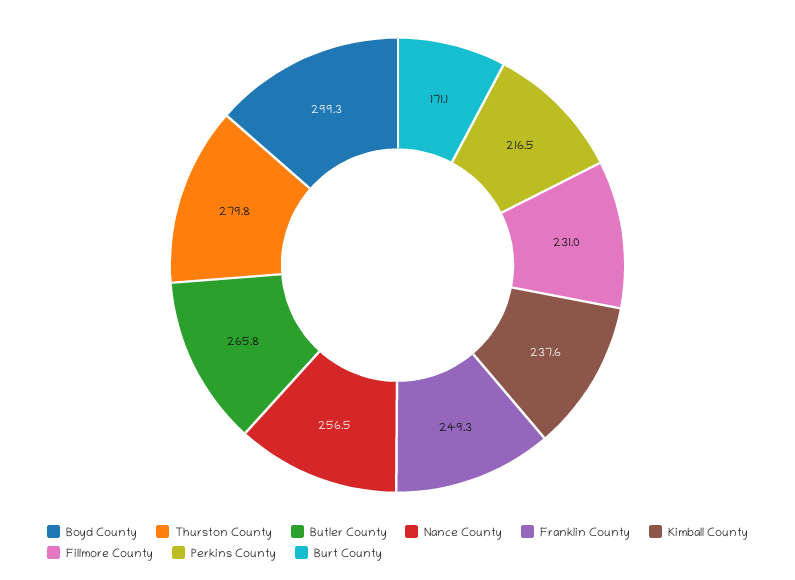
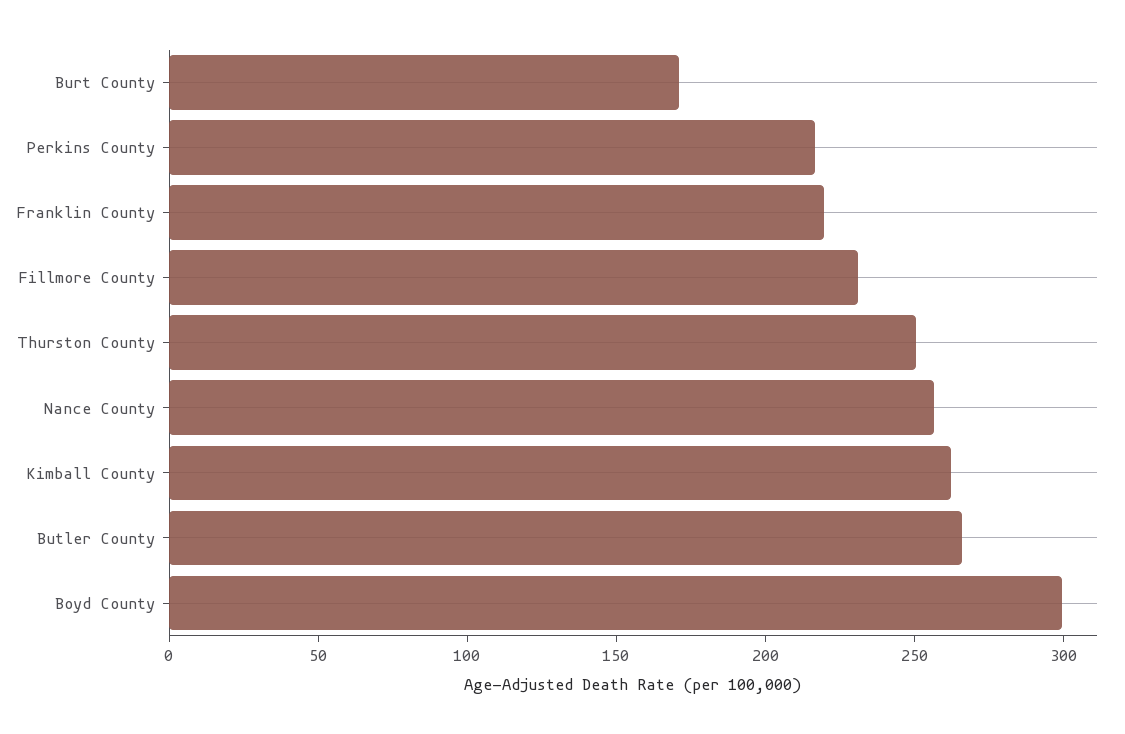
  {
    "Boyd County": 299.3,
-   "Thurston County": 279.8,
+   "Thurston County": 250,
    "Butler County": 265.8,
    "Nance County": 256.5,
-   "Franklin County": 249.3,
+   "Franklin County": 220,
-   "Kimball County": 237.6,
+   "Kimball County": 260,
    "Fillmore County": 231,
    "Perkins County": 216.5,
    "Burt County": 171.1
  }

